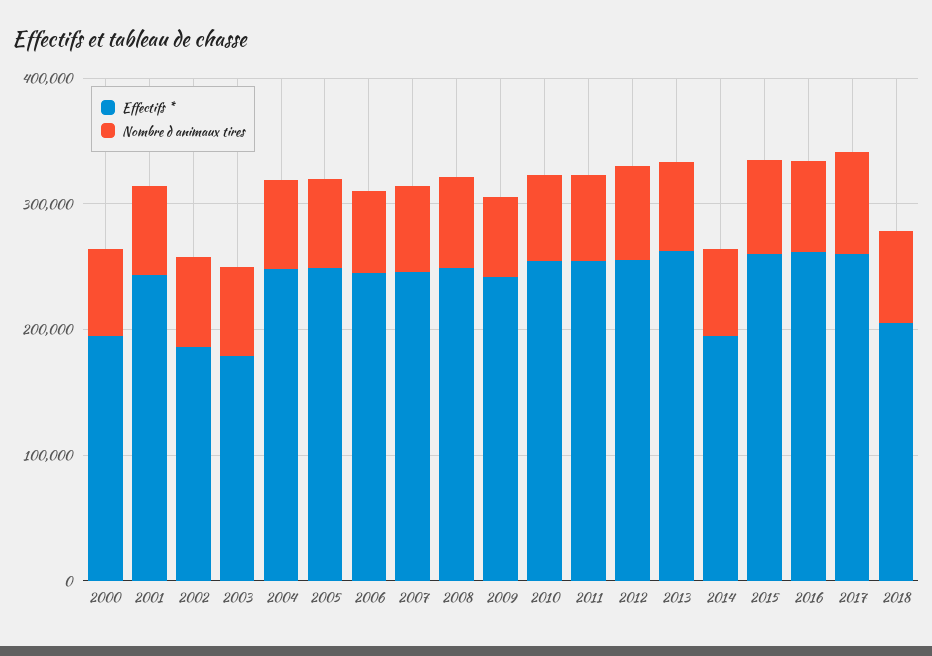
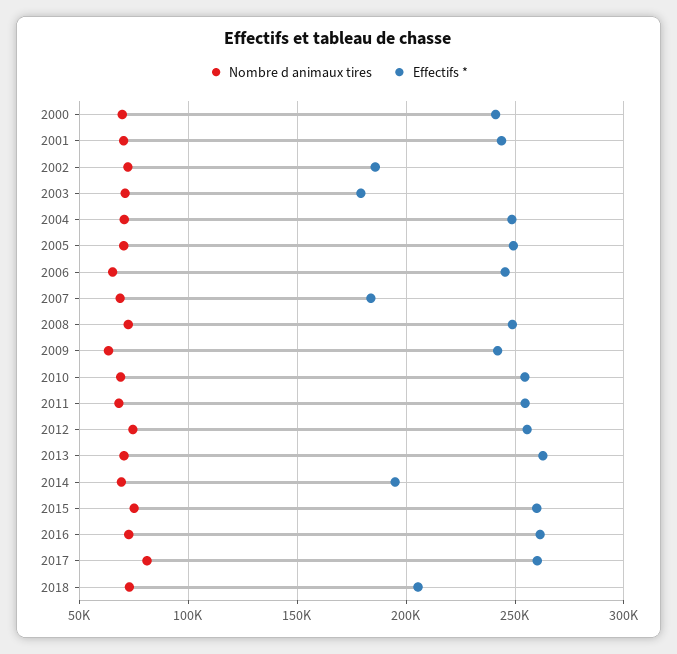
  {
    "Effectifs *": {
-     "2000": 200000,
+     "2000": 240000,
      "2001": 245000,
      "2002": 185000,
      "2003": 180000,
      "2004": 250000,
      "2005": 250000,
      "2006": 245000,
-     "2007": 240000,
+     "2007": 185000,
      "2008": 250000,
      "2009": 240000,
      "2010": 255000,
      "2011": 255000,
      "2012": 255000,
      "2013": 265000,
      "2014": 195000,
      "2015": 260000,
      "2016": 260000,
      "2017": 260000,
      "2018": 205000
    },
    "Nombre d animaux tires": {
      "2000": 70000,
      "2001": 70000,
      "2002": 70000,
      "2003": 70000,
      "2004": 70000,
      "2005": 70000,
      "2006": 65000,
      "2007": 70000,
      "2008": 70000,
      "2009": 65000,
      "2010": 70000,
      "2011": 70000,
      "2012": 75000,
      "2013": 70000,
      "2014": 70000,
      "2015": 75000,
      "2016": 75000,
      "2017": 80000,
      "2018": 75000
    }
  }

